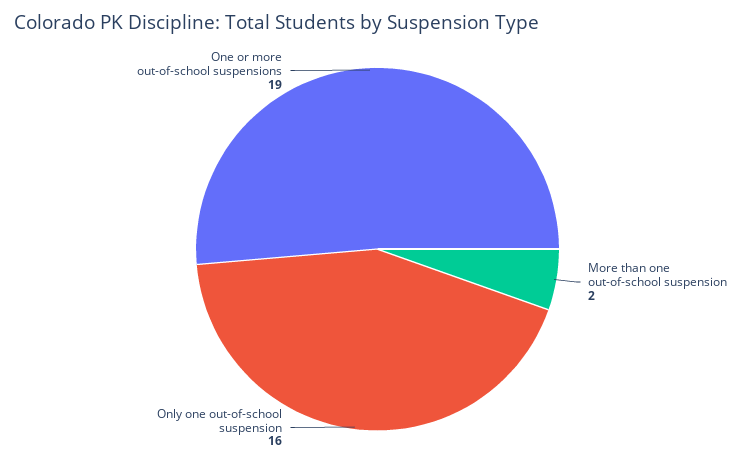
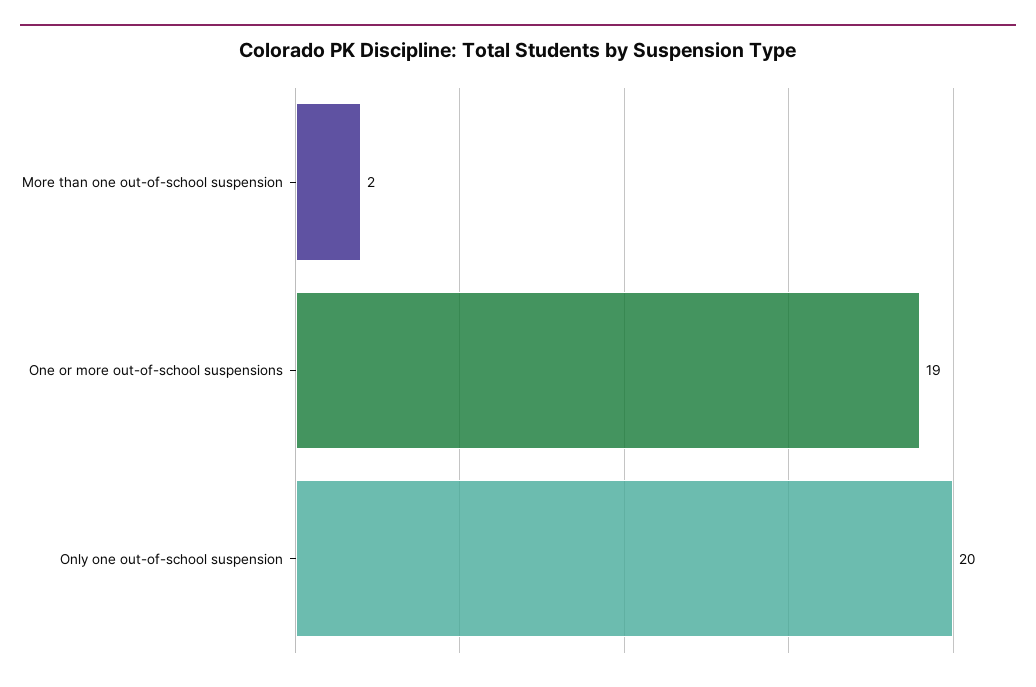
  {
    "More than one out-of-school suspension": 2,
-   "Only one out-of-school suspension": 16,
+   "Only one out-of-school suspension": 20,
    "One or more out-of-school suspensions": 19
  }

